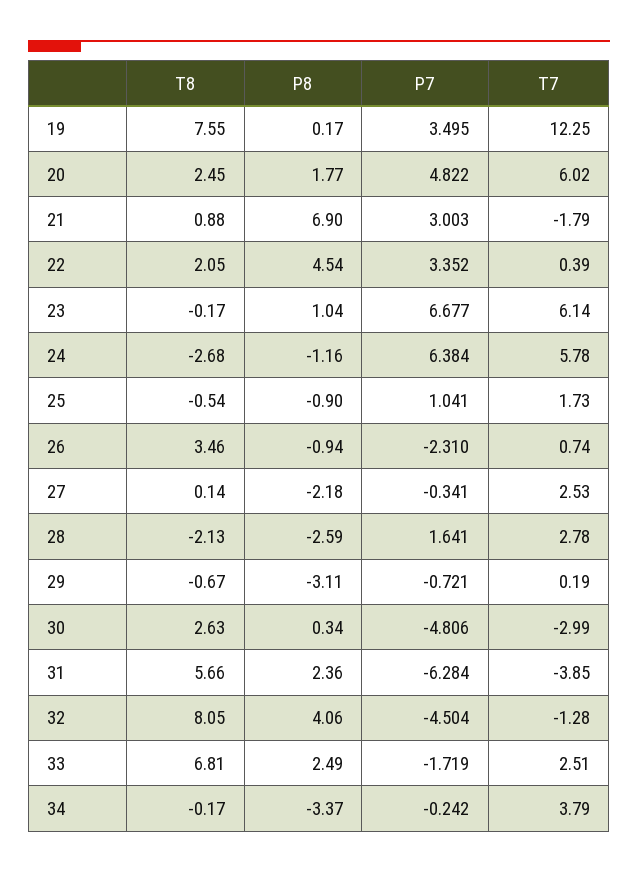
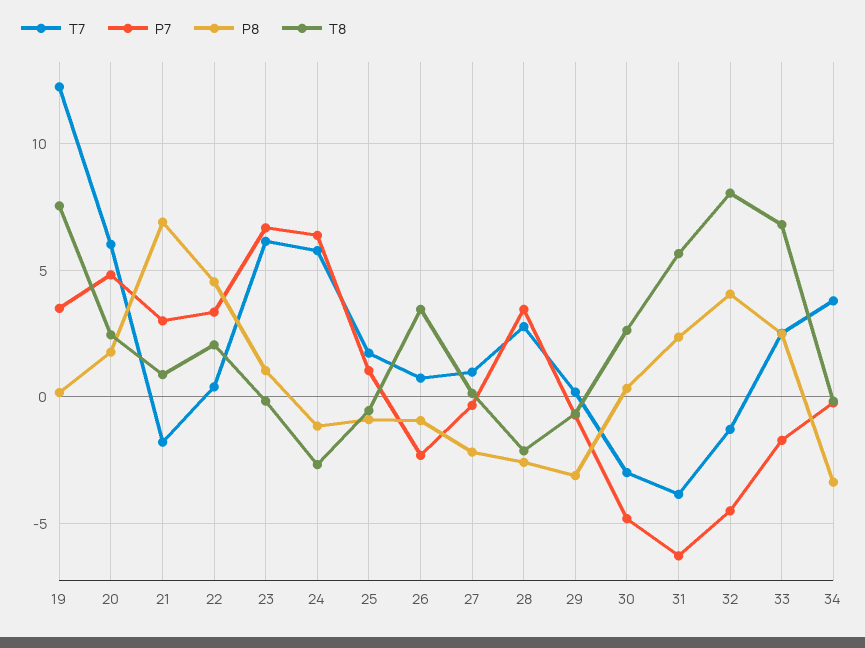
  {
    "T8": {
      "19": 7.55,
      "20": 2.45,
      "21": 0.88,
      "22": 2.05,
      "23": -0.17,
      "24": -2.68,
      "25": -0.54,
      "26": 3.46,
      "27": 0.14,
      "28": -2.13,
      "29": -0.67,
      "30": 2.63,
      "31": 5.66,
      "32": 8.05,
      "33": 6.81,
      "34": -0.17
    },
    "P8": {
      "19": 0.17,
      "20": 1.77,
      "21": 6.9,
      "22": 4.54,
      "23": 1.04,
      "24": -1.16,
      "25": -0.9,
      "26": -0.94,
      "27": -2.18,
      "28": -2.59,
      "29": -3.11,
      "30": 0.34,
      "31": 2.36,
      "32": 4.06,
      "33": 2.49,
      "34": -3.37
    },
    "P7": {
      "19": 3.495,
      "20": 4.822,
      "21": 3.003,
      "22": 3.352,
      "23": 6.677,
      "24": 6.384,
      "25": 1.041,
      "26": -2.31,
      "27": -0.341,
-     "28": 1.641,
+     "28": 3.5,
      "29": -0.721,
      "30": -4.806,
      "31": -6.284,
      "32": -4.504,
      "33": -1.719,
      "34": -0.242
    },
    "T7": {
      "19": 12.25,
      "20": 6.02,
      "21": -1.79,
      "22": 0.39,
      "23": 6.14,
      "24": 5.78,
      "25": 1.73,
      "26": 0.74,
-     "27": 2.53,
+     "27": 1,
      "28": 2.78,
      "29": 0.19,
      "30": -2.99,
      "31": -3.85,
      "32": -1.28,
      "33": 2.51,
      "34": 3.79
    }
  }

